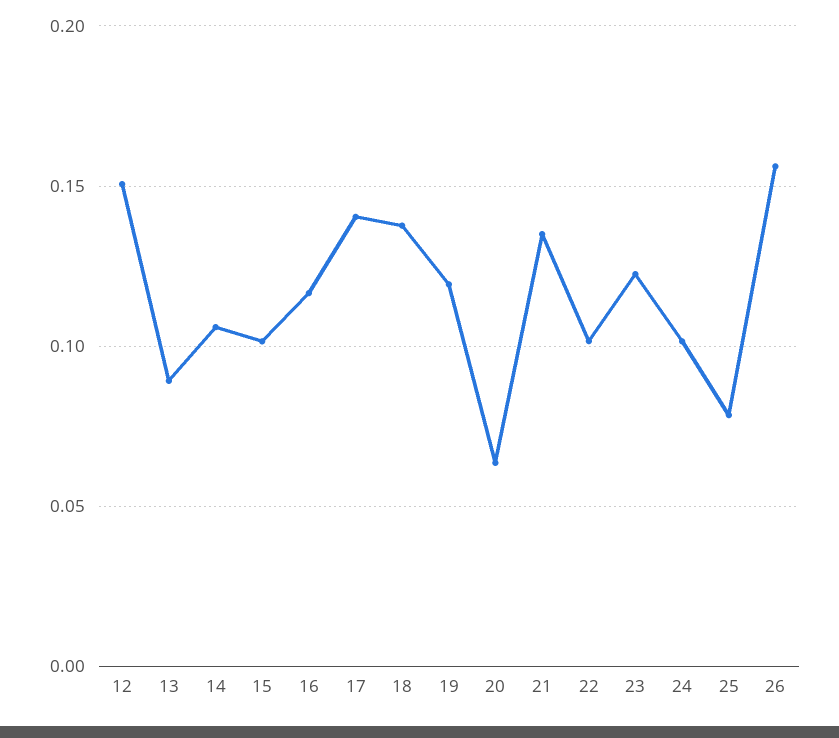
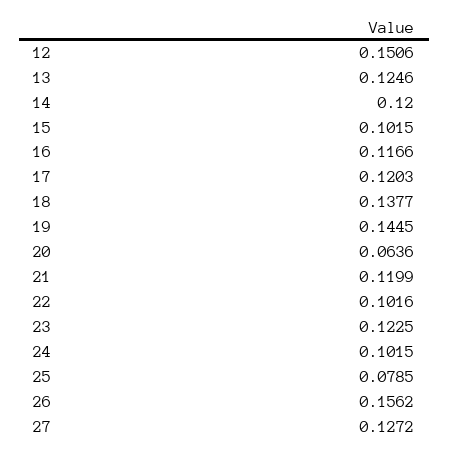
  {
    "12": 0.1506,
-   "13": 0.09,
+   "13": 0.1246,
-   "14": 0.105,
+   "14": 0.12,
    "15": 0.1015,
    "16": 0.1166,
-   "17": 0.14,
+   "17": 0.1203,
    "18": 0.1377,
-   "19": 0.12,
+   "19": 0.1445,
    "20": 0.0636,
-   "21": 0.135,
+   "21": 0.1199,
    "22": 0.1016,
    "23": 0.1225,
    "24": 0.1015,
    "25": 0.0785,
-   "26": 0.1562
+   "26": 0.1562,
+   "27": 0.1272
  }

